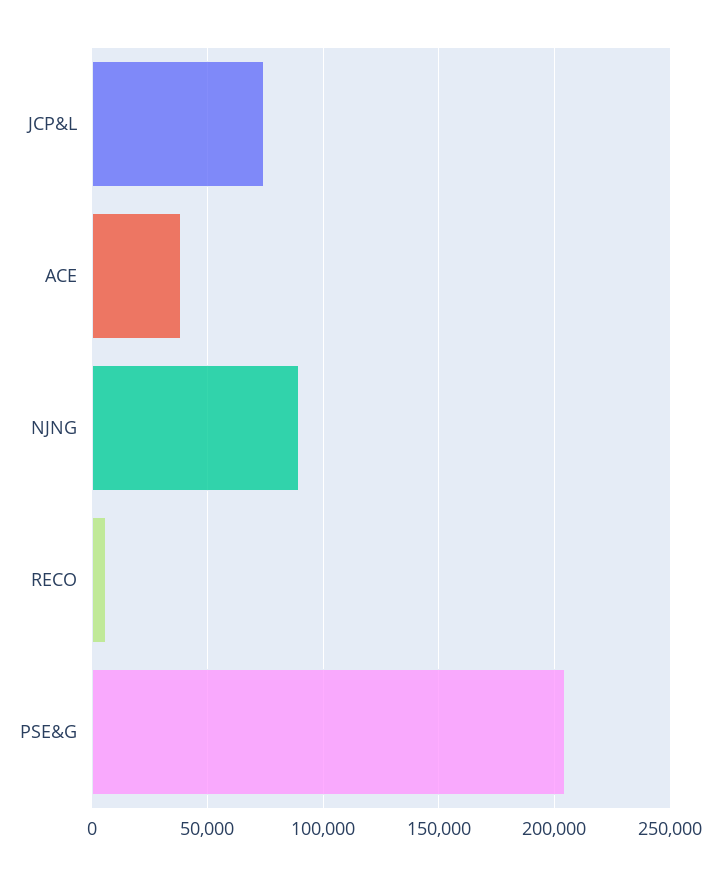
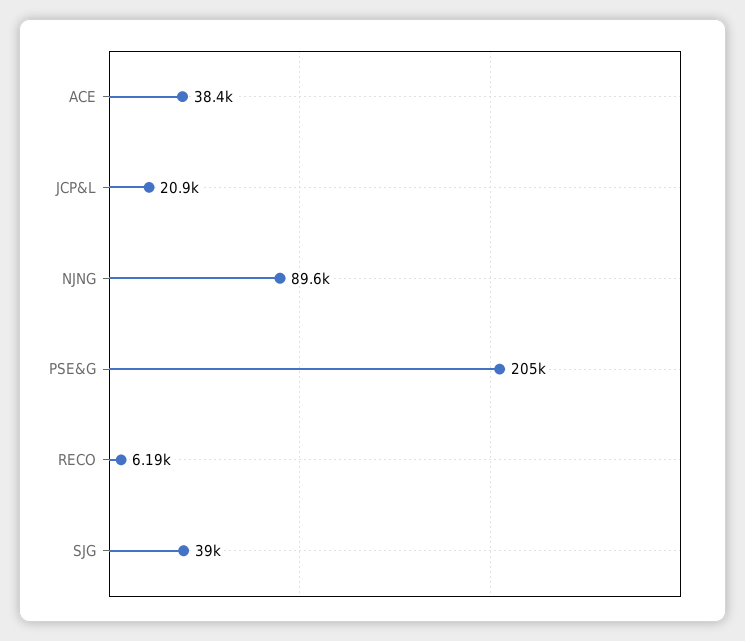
  {
-   "JCP&L": 75000,
+   "JCP&L": 20900,
    "ACE": 38400,
    "NJNG": 89600,
    "RECO": 6190,
-   "PSE&G": 205000
+   "PSE&G": 205000,
+   "SJG": 39000
  }

